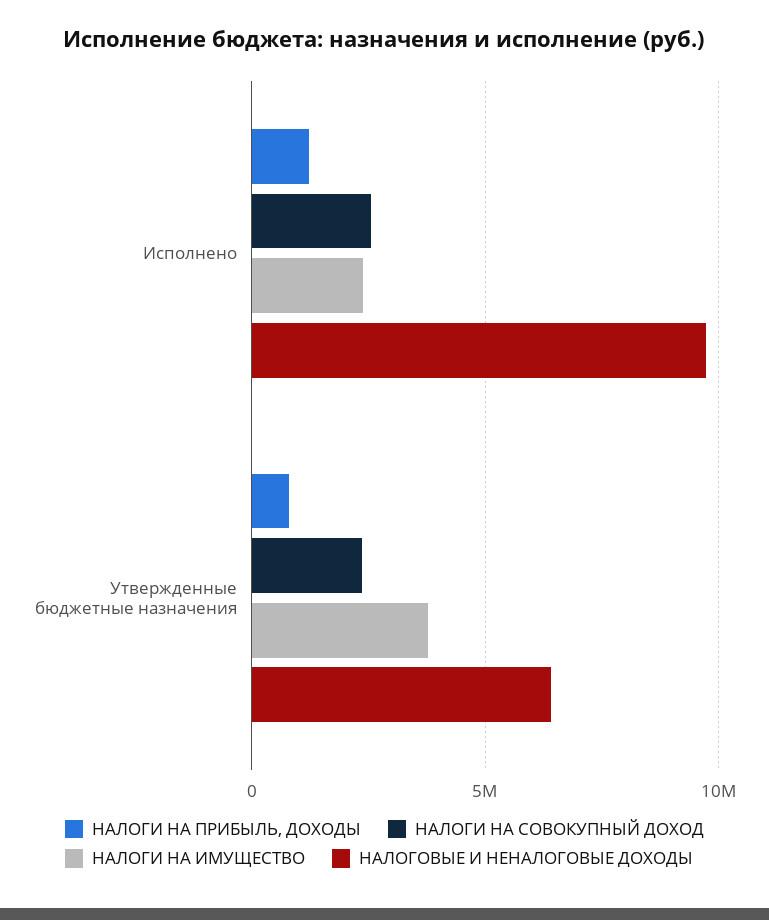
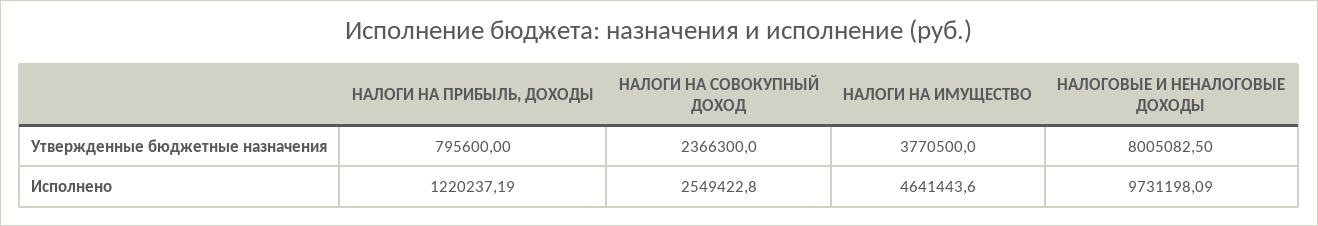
  {
    "НАЛОГИ НА ПРИБЫЛЬ, ДОХОДЫ": {
      "Исполнено": 1220237.19,
      "Утвержденные бюджетные назначения": 795600
    },
    "НАЛОГИ НА СОВОКУПНЫЙ ДОХОД": {
      "Исполнено": 2549422.8,
      "Утвержденные бюджетные назначения": 2366300
    },
    "НАЛОГИ НА ИМУЩЕСТВО": {
-     "Исполнено": 2500000,
+     "Исполнено": 4641443.6,
      "Утвержденные бюджетные назначения": 3770500
    },
    "НАЛОГОВЫЕ И НЕНАЛОГОВЫЕ ДОХОДЫ": {
      "Исполнено": 9731198.09,
-     "Утвержденные бюджетные назначения": 6500000
+     "Утвержденные бюджетные назначения": 8005082.5
    }
  }

